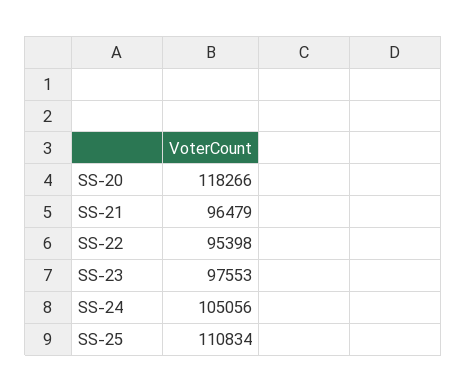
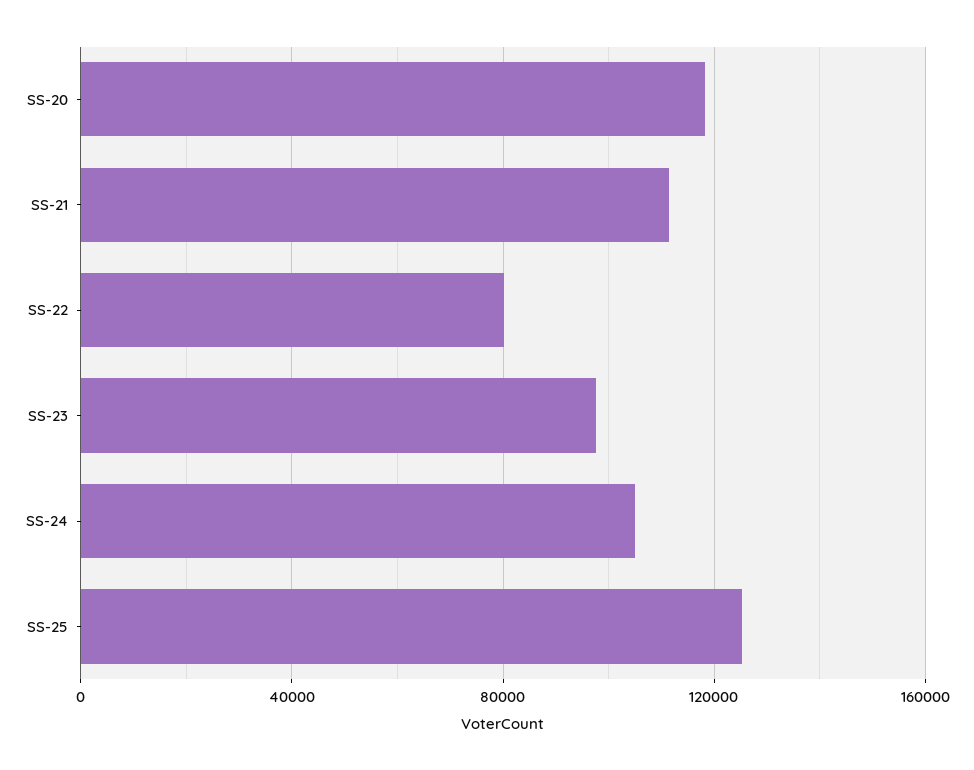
  {
    "SS-20": 118266,
-   "SS-21": 96479,
+   "SS-21": 110000,
-   "SS-22": 95398,
+   "SS-22": 80000,
    "SS-23": 97553,
    "SS-24": 105056,
-   "SS-25": 110834
+   "SS-25": 125000
  }

